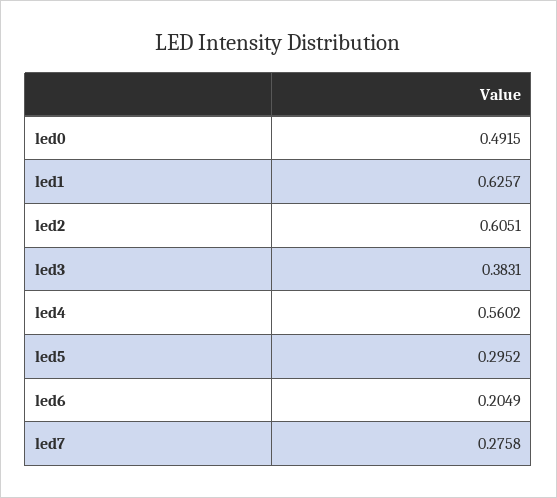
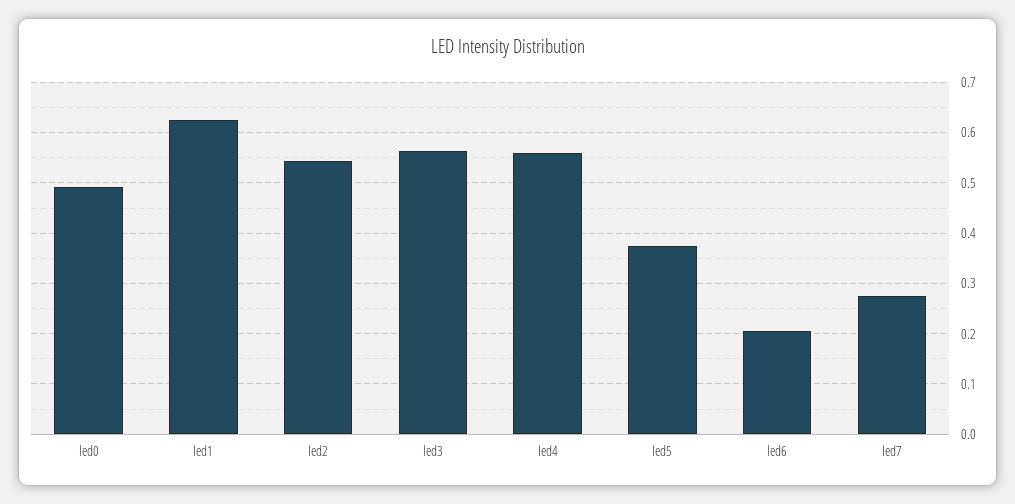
  {
    "led0": 0.4915,
    "led1": 0.6257,
-   "led2": 0.6051,
+   "led2": 0.54,
-   "led3": 0.3831,
+   "led3": 0.56,
    "led4": 0.5602,
-   "led5": 0.2952,
+   "led5": 0.38,
    "led6": 0.2049,
    "led7": 0.2758
  }

